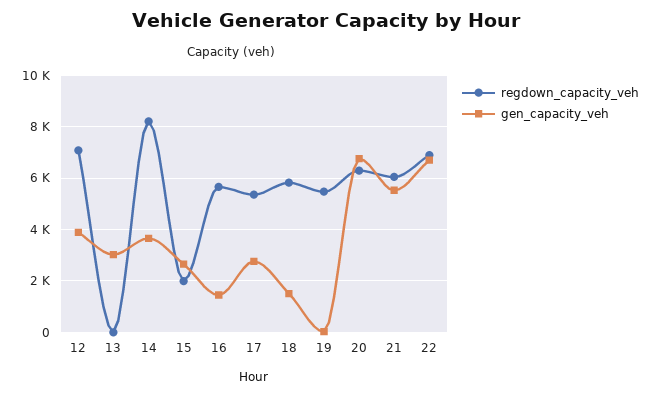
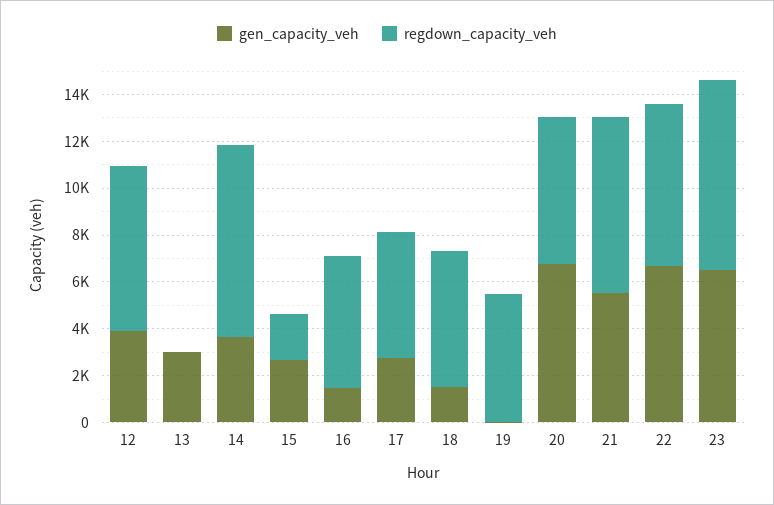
  {
    "regdown_capacity_veh": {
      "12": 7000,
      "13": 0,
      "14": 8250,
      "15": 2000,
      "16": 5750,
      "17": 5250,
      "18": 5750,
      "19": 5500,
      "20": 6250,
-     "21": 6000,
+     "21": 7500,
-     "22": 7000
+     "22": 7000,
+     "23": 8000
    },
    "gen_capacity_veh": {
      "12": 4000,
      "13": 3000,
      "14": 3750,
      "15": 2750,
      "16": 1500,
      "17": 2750,
      "18": 1500,
      "19": 0,
      "20": 6750,
      "21": 5500,
-     "22": 6750
+     "22": 6750,
+     "23": 6500
    }
  }

